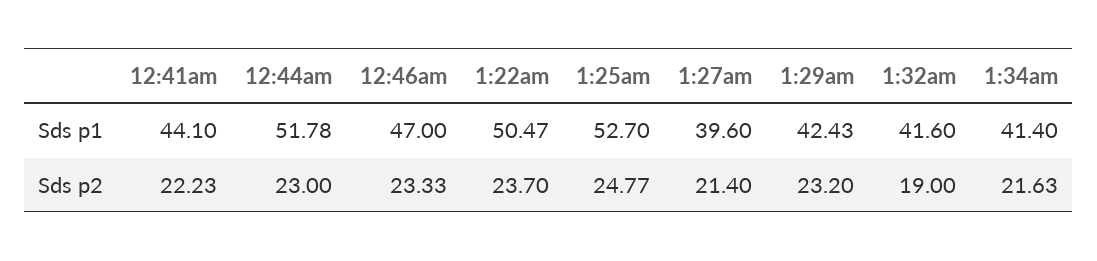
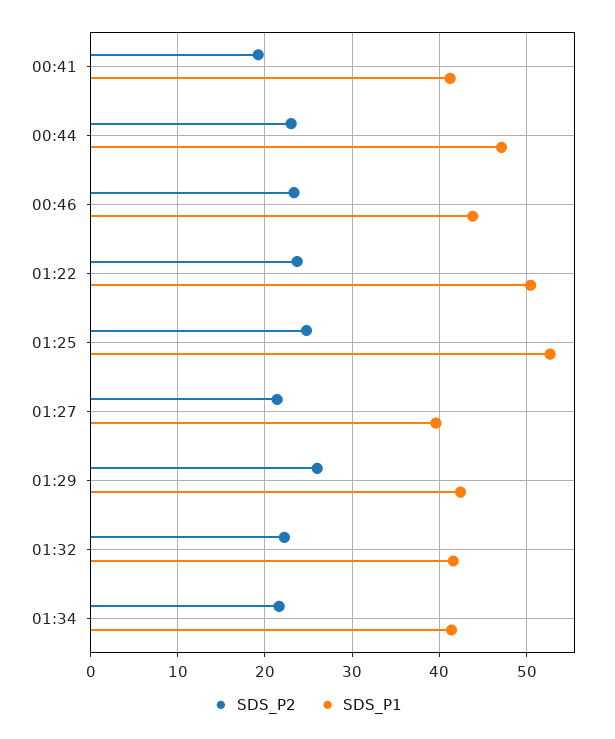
  {
    "Sds p1": {
-     "12:41am": 44.1,
+     "12:41am": 41,
-     "12:44am": 51.78,
+     "12:44am": 47,
-     "12:46am": 47,
+     "12:46am": 44,
      "1:22am": 50.47,
      "1:25am": 52.7,
      "1:27am": 39.6,
      "1:29am": 42.43,
      "1:32am": 41.6,
      "1:34am": 41.4
    },
    "Sds p2": {
-     "12:41am": 22.23,
+     "12:41am": 19,
      "12:44am": 23,
      "12:46am": 23.33,
      "1:22am": 23.7,
      "1:25am": 24.77,
      "1:27am": 21.4,
-     "1:29am": 23.2,
+     "1:29am": 26,
-     "1:32am": 19,
+     "1:32am": 22,
      "1:34am": 21.63
    }
  }

